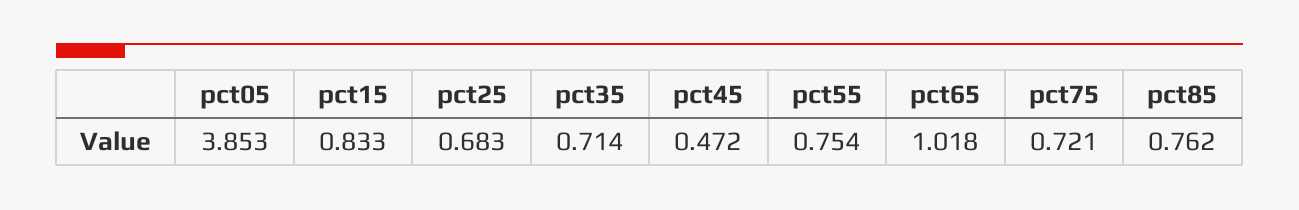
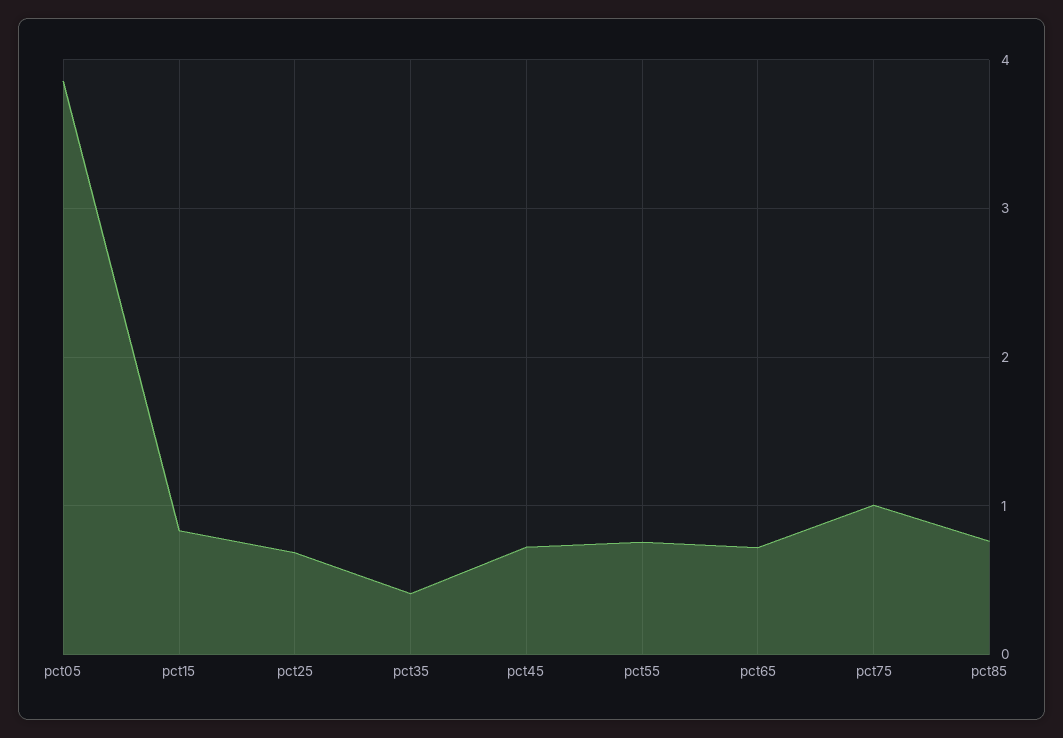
  {
    "pct05": 3.853,
    "pct15": 0.833,
    "pct25": 0.683,
-   "pct35": 0.714,
+   "pct35": 0.4,
-   "pct45": 0.472,
+   "pct45": 0.7,
    "pct55": 0.754,
-   "pct65": 1.018,
+   "pct65": 0.7,
-   "pct75": 0.721,
+   "pct75": 1,
    "pct85": 0.762
  }

